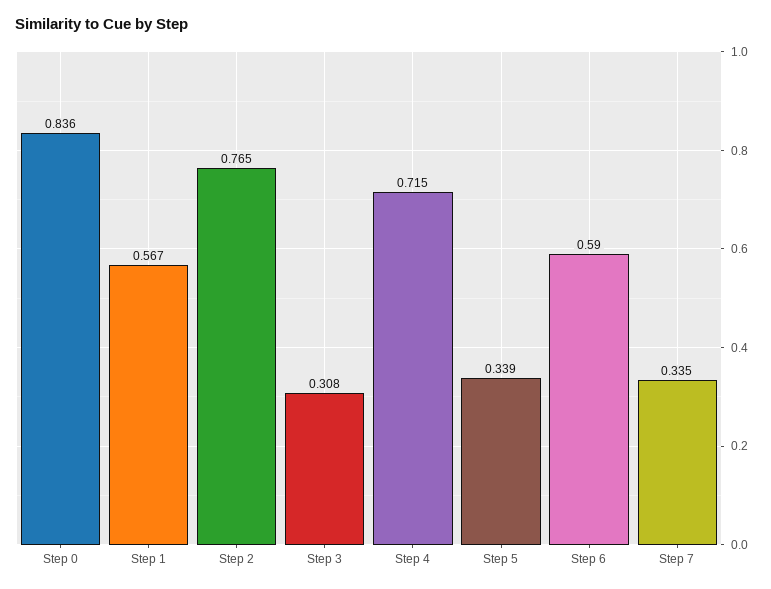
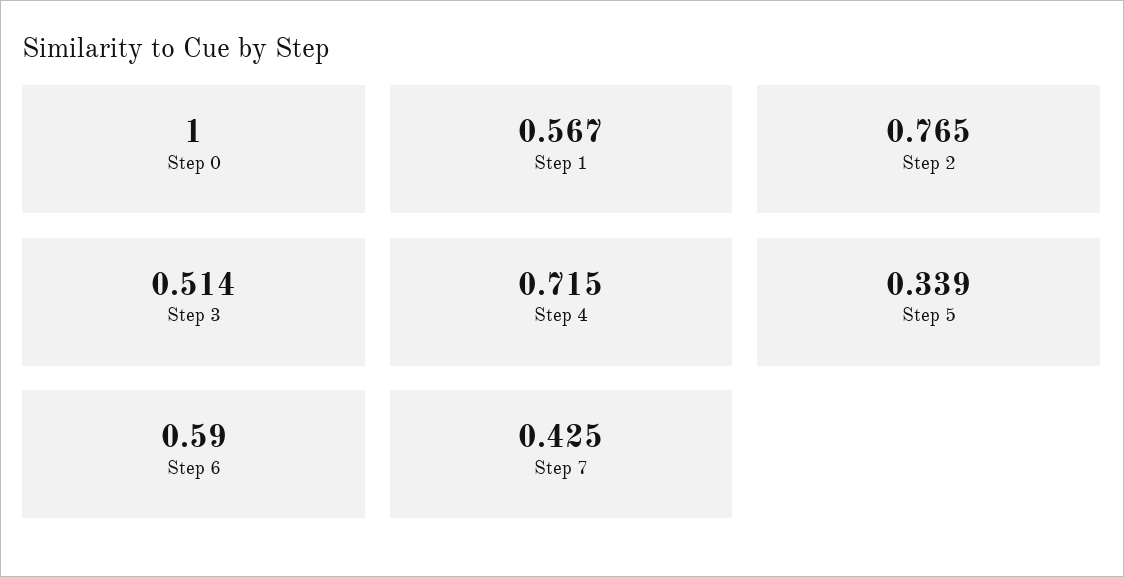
  {
-   "Step 0": 0.836,
+   "Step 0": 1,
    "Step 1": 0.567,
    "Step 2": 0.765,
-   "Step 3": 0.308,
+   "Step 3": 0.514,
    "Step 4": 0.715,
    "Step 5": 0.339,
    "Step 6": 0.59,
-   "Step 7": 0.335
+   "Step 7": 0.425
  }

